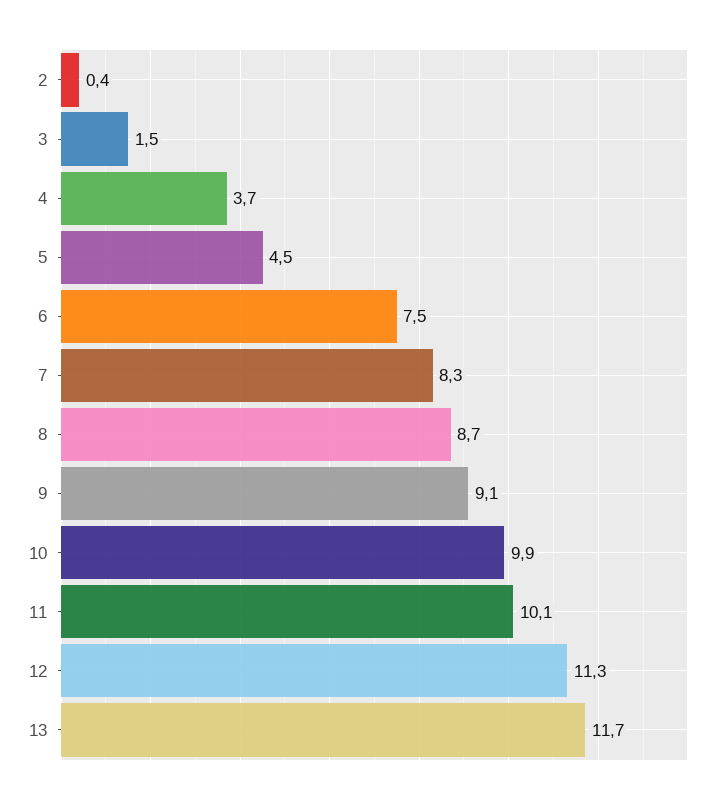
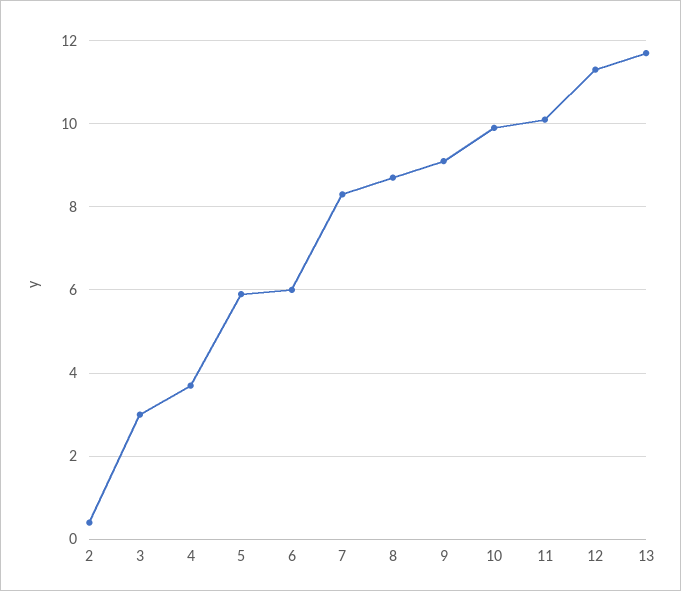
  {
    "2": 0.4,
-   "3": 1.5,
+   "3": 3,
    "4": 3.7,
-   "5": 4.5,
+   "5": 6,
-   "6": 7.5,
+   "6": 6,
    "7": 8.3,
    "8": 8.7,
    "9": 9.1,
    "10": 9.9,
    "11": 10.1,
    "12": 11.3,
    "13": 11.7
  }

